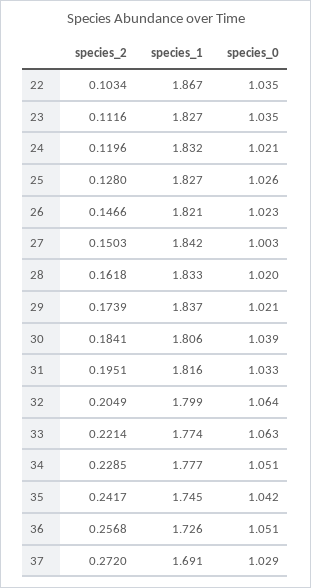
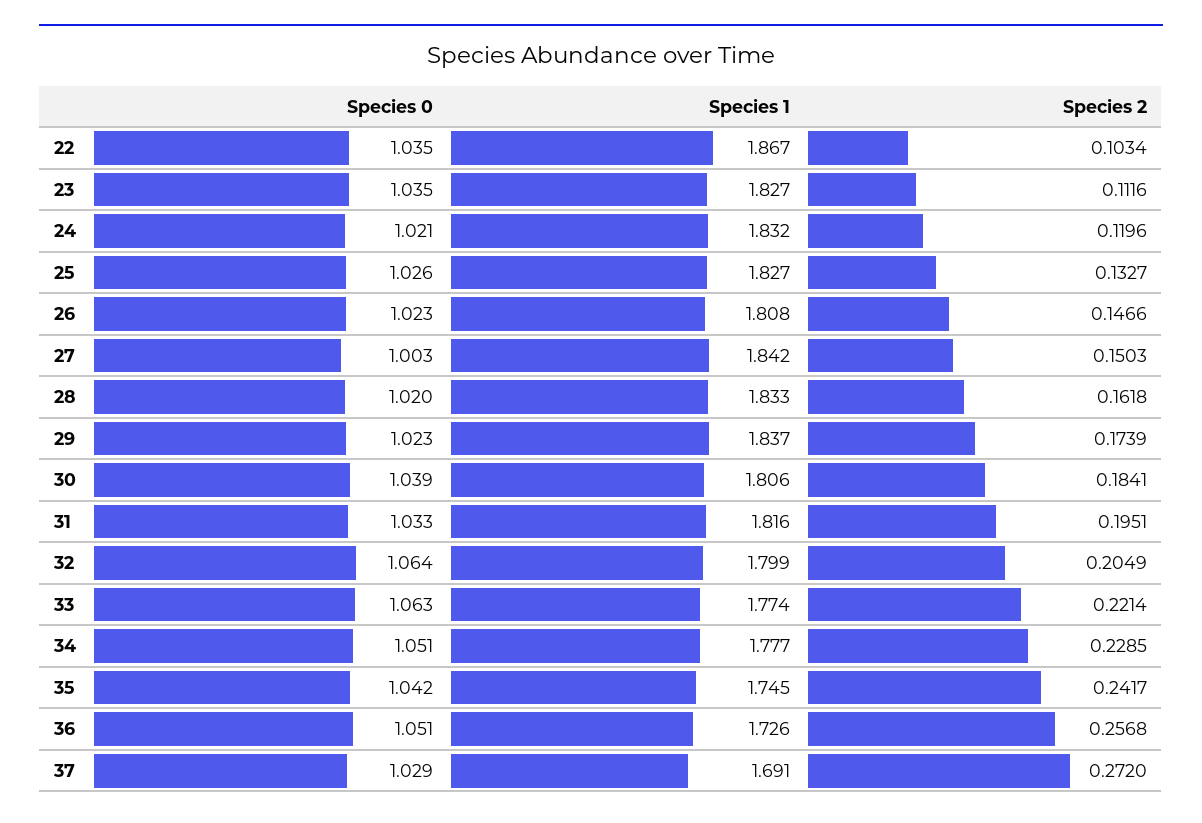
  {
    "species_2": {
      "22": 0.1034,
      "23": 0.1116,
      "24": 0.1196,
-     "25": 0.128,
+     "25": 0.1327,
      "26": 0.1466,
      "27": 0.1503,
      "28": 0.1618,
      "29": 0.1739,
      "30": 0.1841,
      "31": 0.1951,
      "32": 0.2049,
      "33": 0.2214,
      "34": 0.2285,
      "35": 0.2417,
      "36": 0.2568,
      "37": 0.272
    },
    "species_1": {
      "22": 1.867,
      "23": 1.827,
      "24": 1.832,
      "25": 1.827,
-     "26": 1.821,
+     "26": 1.808,
      "27": 1.842,
      "28": 1.833,
      "29": 1.837,
      "30": 1.806,
      "31": 1.816,
      "32": 1.799,
      "33": 1.774,
      "34": 1.777,
      "35": 1.745,
      "36": 1.726,
      "37": 1.691
    },
    "species_0": {
      "22": 1.035,
      "23": 1.035,
      "24": 1.021,
      "25": 1.026,
      "26": 1.023,
      "27": 1.003,
      "28": 1.02,
-     "29": 1.021,
+     "29": 1.023,
      "30": 1.039,
      "31": 1.033,
      "32": 1.064,
      "33": 1.063,
      "34": 1.051,
      "35": 1.042,
      "36": 1.051,
      "37": 1.029
    }
  }

